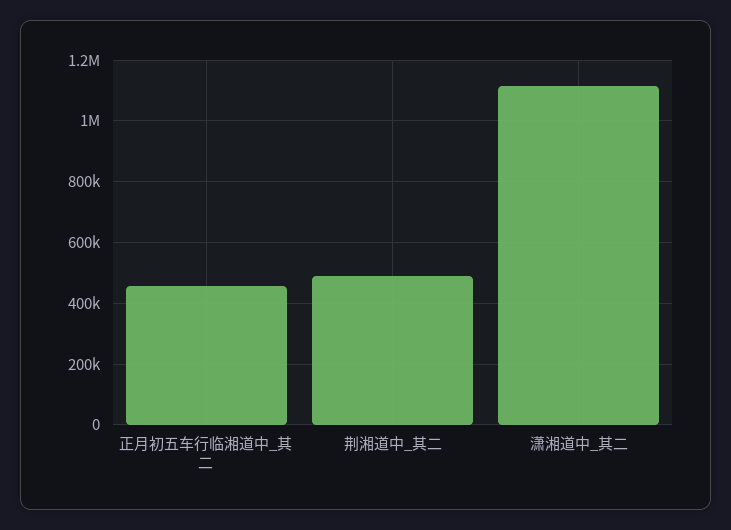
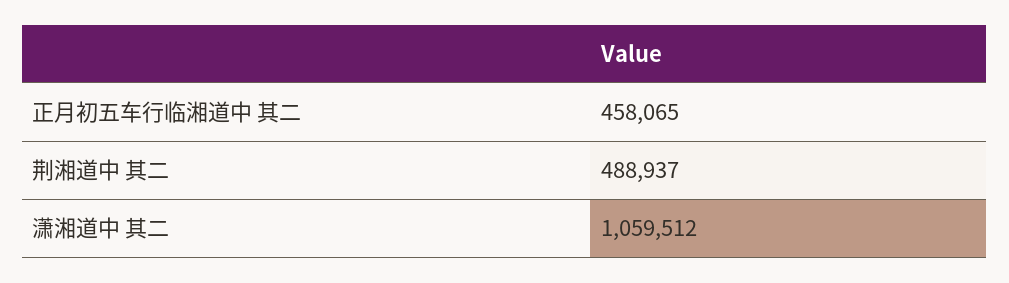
  {
    "正月初五车行临湘道中_其二": 458065,
    "荆湘道中_其二": 488937,
-   "潇湘道中_其二": 1120000
+   "潇湘道中_其二": 1059512
  }

